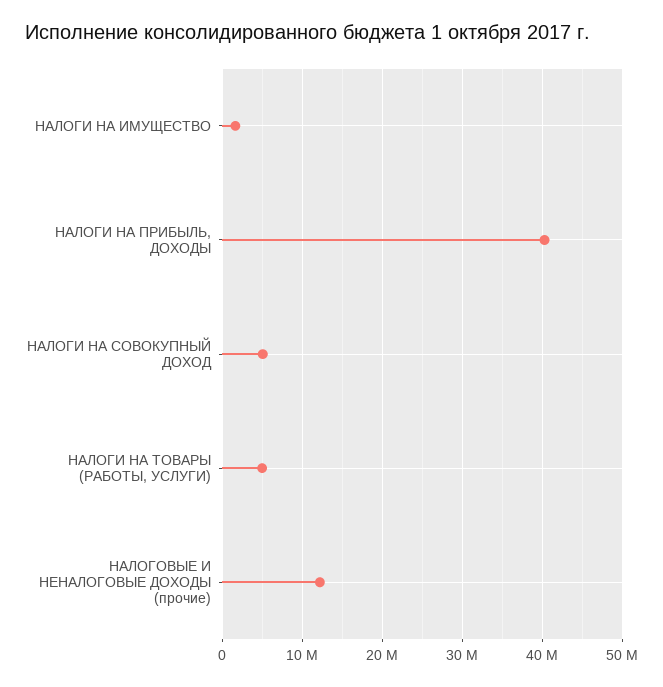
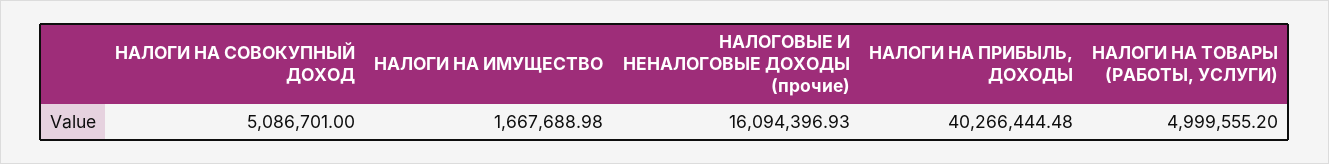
  {
    "НАЛОГИ НА ИМУЩЕСТВО": 1667688.98,
    "НАЛОГИ НА ПРИБЫЛЬ, ДОХОДЫ": 40266444.48,
    "НАЛОГИ НА СОВОКУПНЫЙ ДОХОД": 5086701,
    "НАЛОГИ НА ТОВАРЫ (РАБОТЫ, УСЛУГИ)": 4999555.2,
-   "НАЛОГОВЫЕ И НЕНАЛОГОВЫЕ ДОХОДЫ (прочие)": 12000000
+   "НАЛОГОВЫЕ И НЕНАЛОГОВЫЕ ДОХОДЫ (прочие)": 16094396.93
  }

